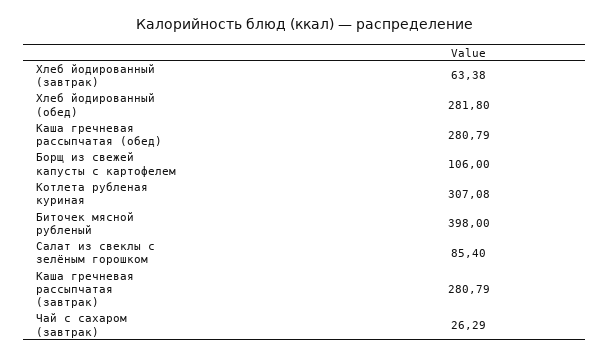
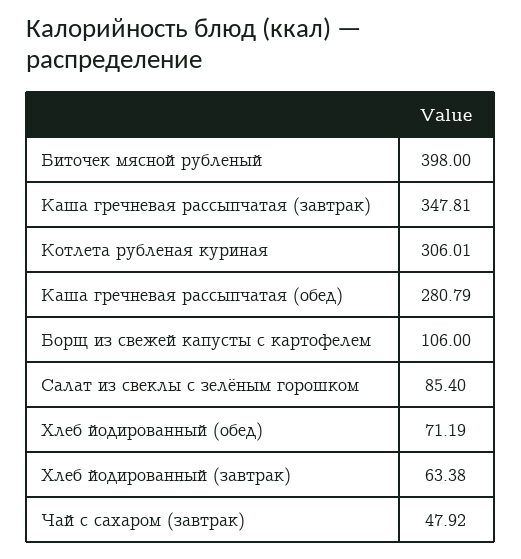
  {
    "Хлеб йодированный (завтрак)": 63.38,
-   "Хлеб йодированный (обед)": 281.8,
+   "Хлеб йодированный (обед)": 71.19,
    "Каша гречневая рассыпчатая (обед)": 280.79,
    "Борщ из свежей капусты с картофелем": 106,
-   "Котлета рубленая куриная": 307.08,
+   "Котлета рубленая куриная": 306.01,
    "Биточек мясной рубленый": 398,
    "Салат из свеклы с зелёным горошком": 85.4,
-   "Каша гречневая рассыпчатая (завтрак)": 280.79,
+   "Каша гречневая рассыпчатая (завтрак)": 347.81,
-   "Чай с сахаром (завтрак)": 26.29
+   "Чай с сахаром (завтрак)": 47.92
  }

